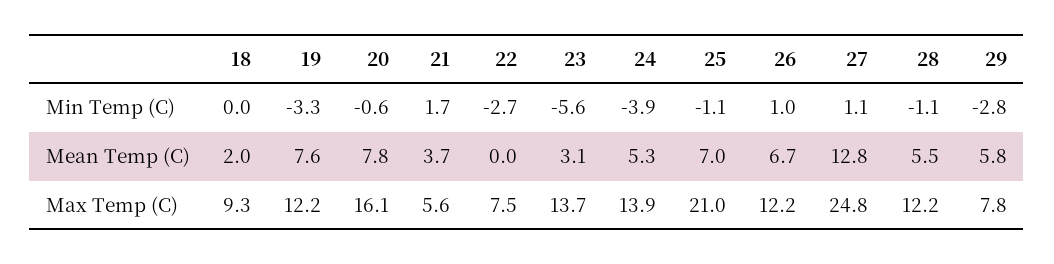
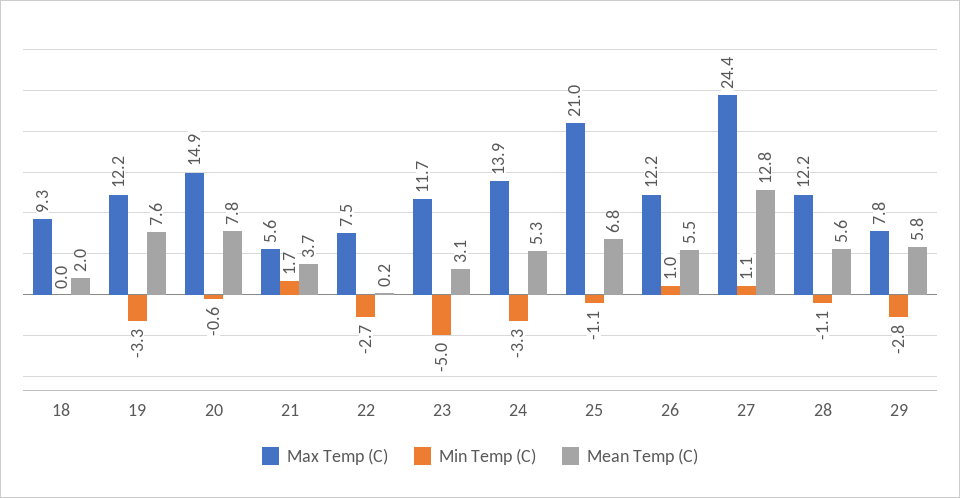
  {
    "Min Temp (C)": {
      "18": 0,
      "19": -3.3,
      "20": -0.6,
      "21": 1.7,
      "22": -2.7,
-     "23": -5.6,
+     "23": -5,
-     "24": -3.9,
+     "24": -3.3,
      "25": -1.1,
      "26": 1,
      "27": 1.1,
      "28": -1.1,
      "29": -2.8
    },
    "Mean Temp (C)": {
      "18": 2,
      "19": 7.6,
      "20": 7.8,
      "21": 3.7,
-     "22": 0,
+     "22": 0.2,
      "23": 3.1,
      "24": 5.3,
-     "25": 7,
+     "25": 6.8,
-     "26": 6.7,
+     "26": 5.5,
      "27": 12.8,
-     "28": 5.5,
+     "28": 5.6,
      "29": 5.8
    },
    "Max Temp (C)": {
      "18": 9.3,
      "19": 12.2,
-     "20": 16.1,
+     "20": 14.9,
      "21": 5.6,
      "22": 7.5,
-     "23": 13.7,
+     "23": 11.7,
      "24": 13.9,
      "25": 21,
      "26": 12.2,
-     "27": 24.8,
+     "27": 24.4,
      "28": 12.2,
      "29": 7.8
    }
  }

